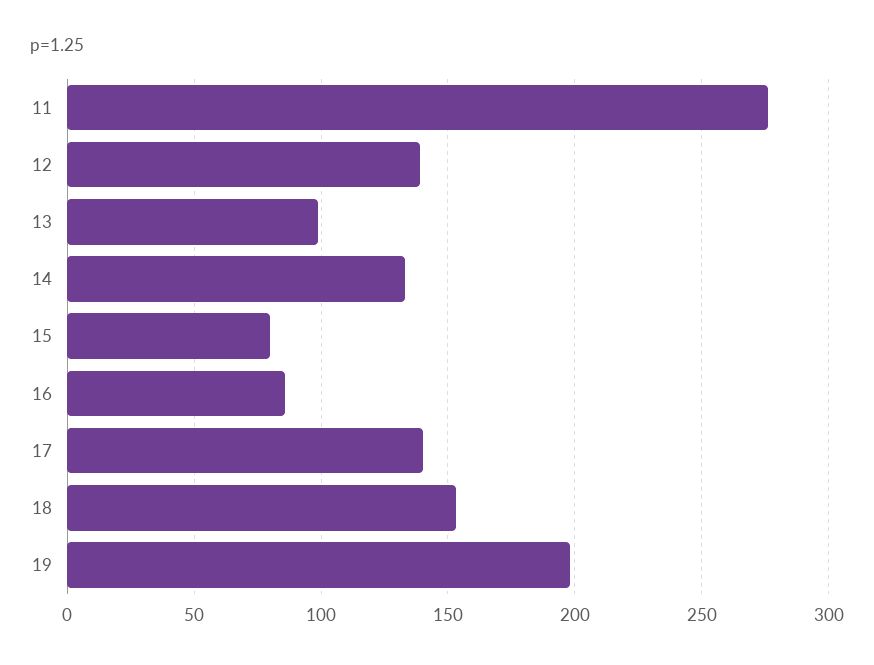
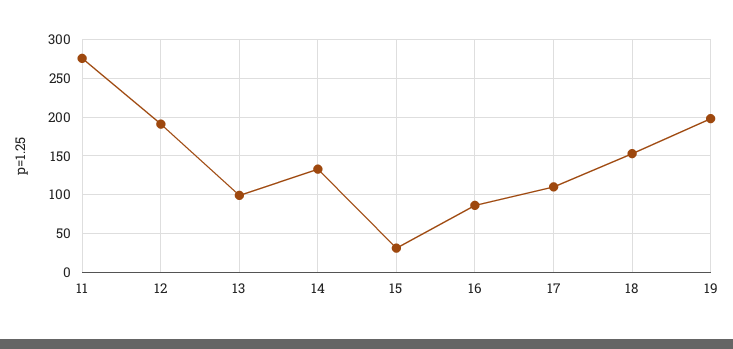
  {
    "11": 275,
-   "12": 140,
+   "12": 190,
    "13": 100,
    "14": 135,
-   "15": 80,
+   "15": 30,
    "16": 85,
-   "17": 140,
+   "17": 110,
    "18": 155,
    "19": 200
  }

